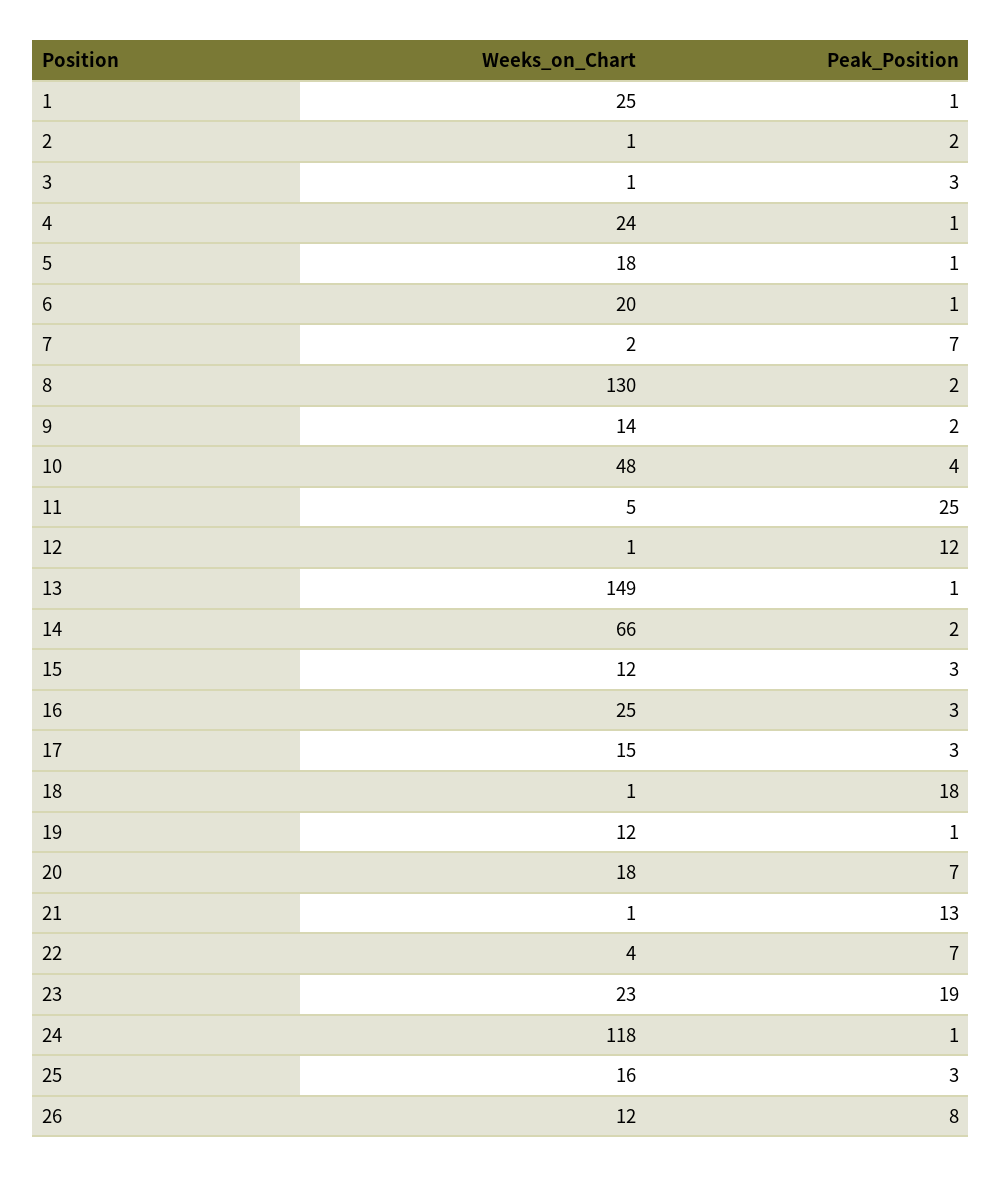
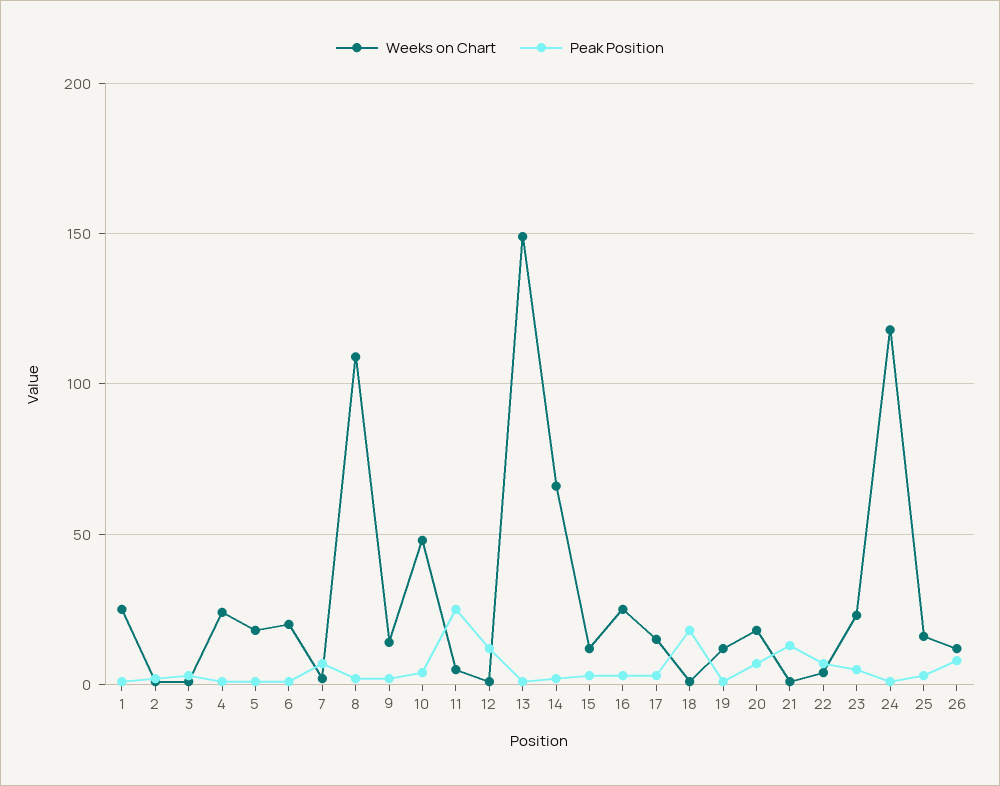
  {
    "Weeks_on_Chart": {
      "1": 25,
      "2": 1,
      "3": 1,
      "4": 24,
      "5": 18,
      "6": 20,
      "7": 2,
-     "8": 130,
+     "8": 110,
      "9": 14,
      "10": 48,
      "11": 5,
      "12": 1,
      "13": 149,
      "14": 66,
      "15": 12,
      "16": 25,
      "17": 15,
      "18": 1,
      "19": 12,
      "20": 18,
      "21": 1,
      "22": 4,
      "23": 23,
      "24": 118,
      "25": 16,
      "26": 12
    },
    "Peak_Position": {
      "1": 1,
      "2": 2,
      "3": 3,
      "4": 1,
      "5": 1,
      "6": 1,
      "7": 7,
      "8": 2,
      "9": 2,
      "10": 4,
      "11": 25,
      "12": 12,
      "13": 1,
      "14": 2,
      "15": 3,
      "16": 3,
      "17": 3,
      "18": 18,
      "19": 1,
      "20": 7,
      "21": 13,
      "22": 7,
-     "23": 19,
+     "23": 5,
      "24": 1,
      "25": 3,
      "26": 8
    }
  }

